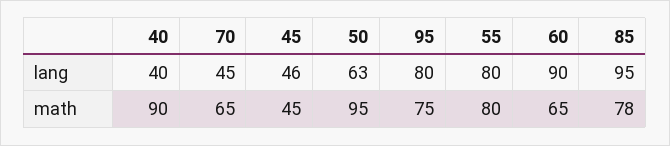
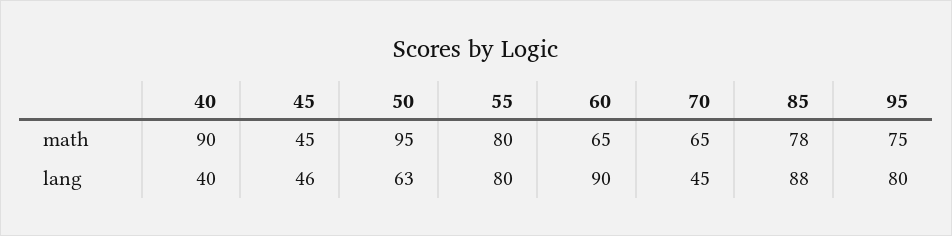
  {
    "40": {
      "lang": 40,
      "math": 90
    },
    "70": {
      "lang": 45,
      "math": 65
    },
    "45": {
      "lang": 46,
      "math": 45
    },
    "50": {
      "lang": 63,
      "math": 95
    },
    "95": {
      "lang": 80,
      "math": 75
    },
    "55": {
      "lang": 80,
      "math": 80
    },
    "60": {
      "lang": 90,
      "math": 65
    },
    "85": {
-     "lang": 95,
+     "lang": 88,
      "math": 78
    }
  }

